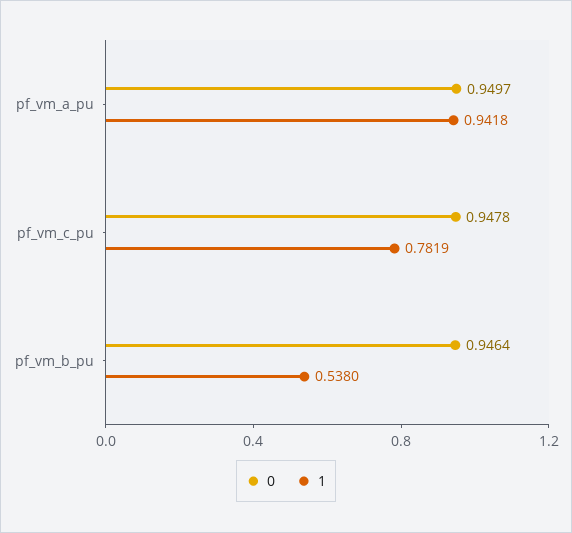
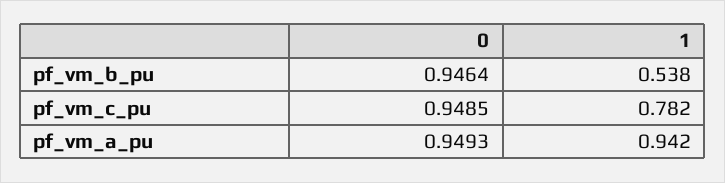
  {
    "0": {
-     "pf_vm_a_pu": 0.9497,
+     "pf_vm_a_pu": 0.9493,
-     "pf_vm_c_pu": 0.9478,
+     "pf_vm_c_pu": 0.9485,
      "pf_vm_b_pu": 0.9464
    },
    "1": {
      "pf_vm_a_pu": 0.9418,
      "pf_vm_c_pu": 0.7819,
      "pf_vm_b_pu": 0.538
    }
  }

